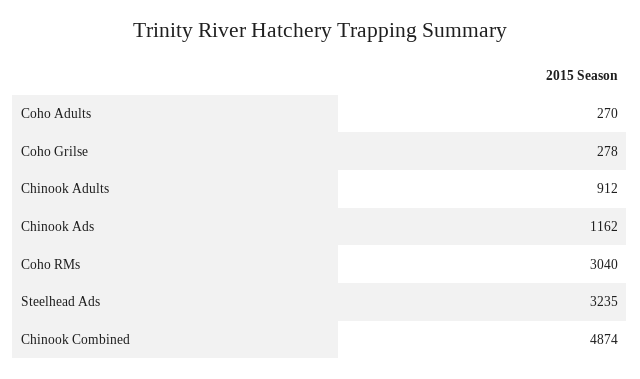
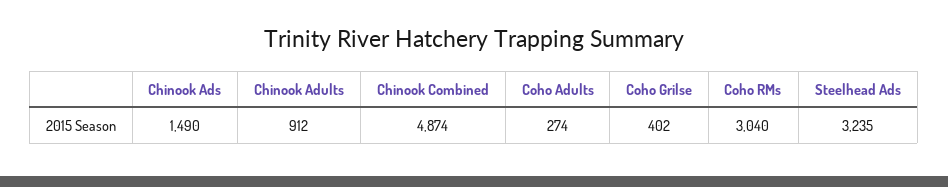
  {
-   "Coho Adults": 270,
+   "Coho Adults": 274,
-   "Coho Grilse": 278,
+   "Coho Grilse": 402,
    "Chinook Adults": 912,
-   "Chinook Ads": 1162,
+   "Chinook Ads": 1490,
    "Coho RMs": 3040,
    "Steelhead Ads": 3235,
    "Chinook Combined": 4874
  }

